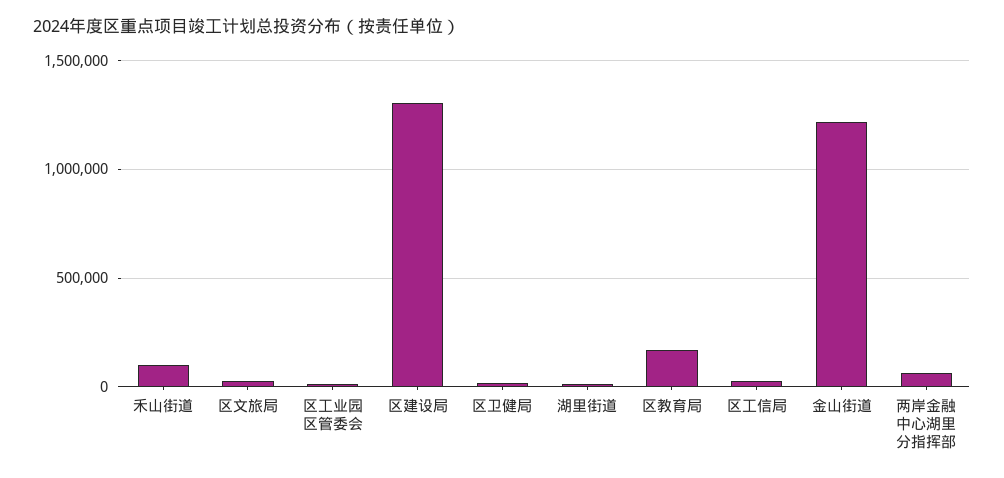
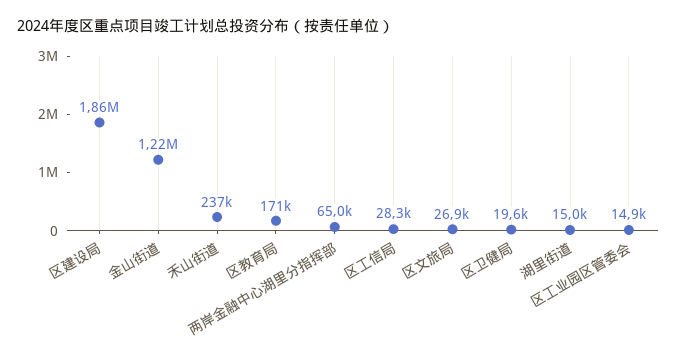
  {
-   "禾山街道": 100000,
+   "禾山街道": 237000,
    "区文旅局": 26900,
    "区工业园区管委会": 14900,
-   "区建设局": 1300000,
+   "区建设局": 1860000,
    "区卫健局": 19600,
    "湖里街道": 15000,
    "区教育局": 171000,
    "区工信局": 28300,
    "金山街道": 1220000,
    "两岸金融中心湖里分指挥部": 65000
  }

